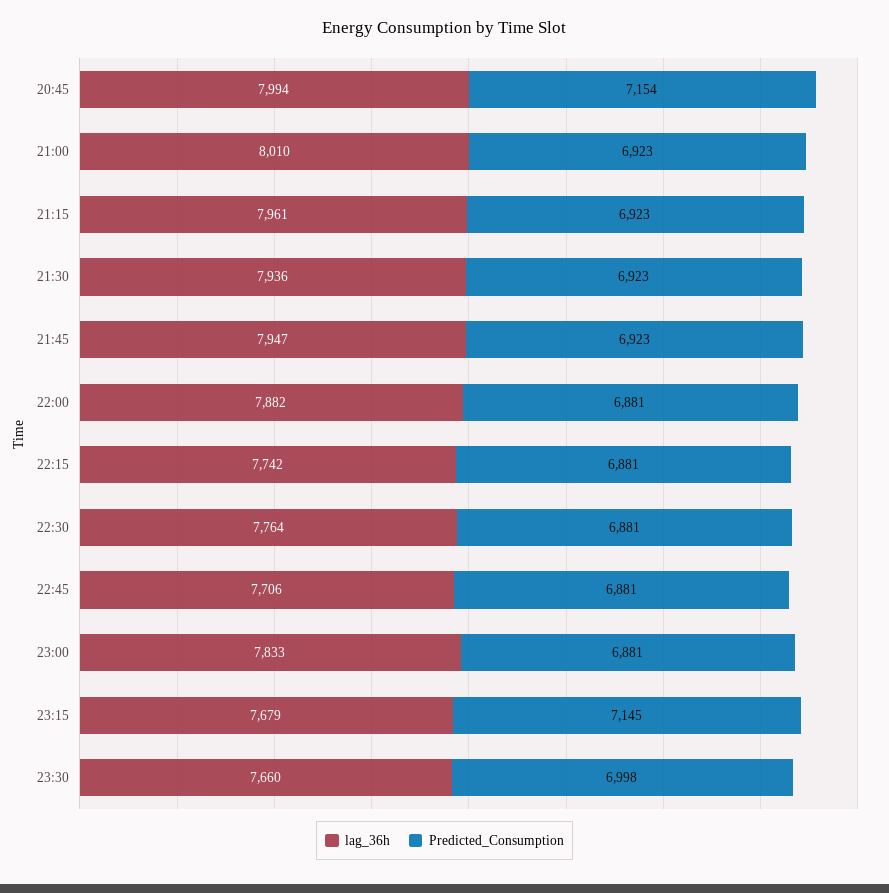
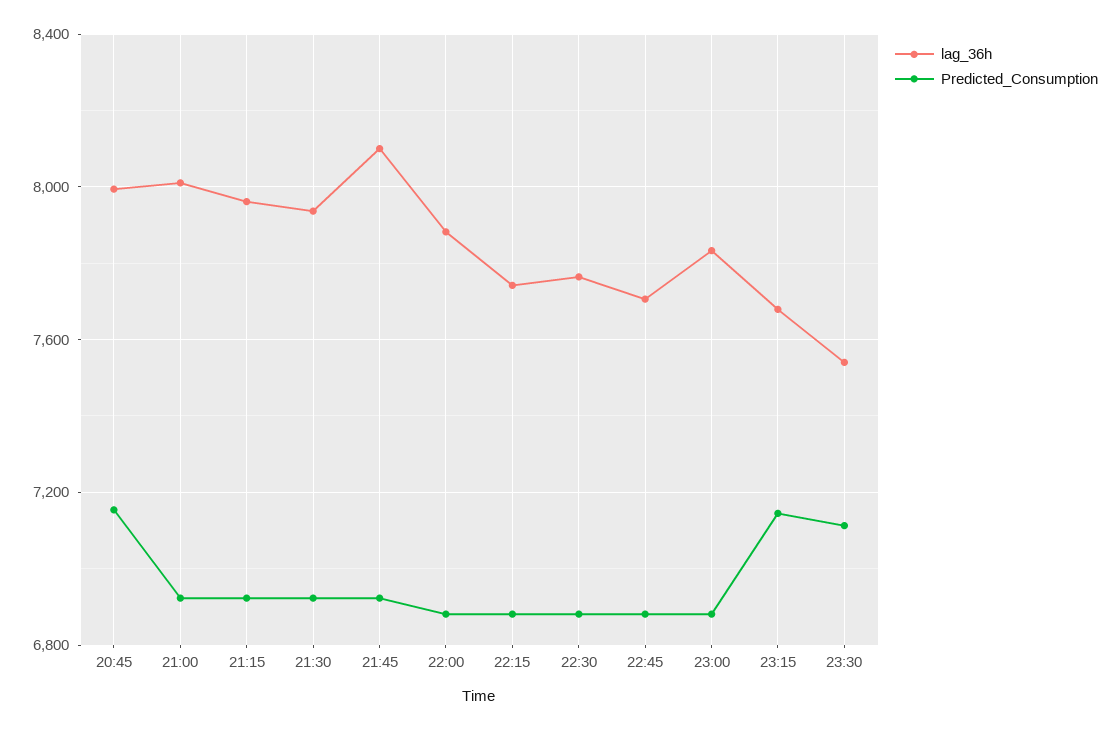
  {
    "lag_36h": {
      "20:45": 7994,
      "21:00": 8010,
      "21:15": 7961,
      "21:30": 7936,
-     "21:45": 7947,
+     "21:45": 8100,
      "22:00": 7882,
      "22:15": 7742,
      "22:30": 7764,
      "22:45": 7706,
      "23:00": 7833,
      "23:15": 7679,
-     "23:30": 7660
+     "23:30": 7550
    },
    "Predicted_Consumption": {
      "20:45": 7154,
      "21:00": 6923,
      "21:15": 6923,
      "21:30": 6923,
      "21:45": 6923,
      "22:00": 6881,
      "22:15": 6881,
      "22:30": 6881,
      "22:45": 6881,
      "23:00": 6881,
      "23:15": 7145,
-     "23:30": 6998
+     "23:30": 7100
    }
  }

